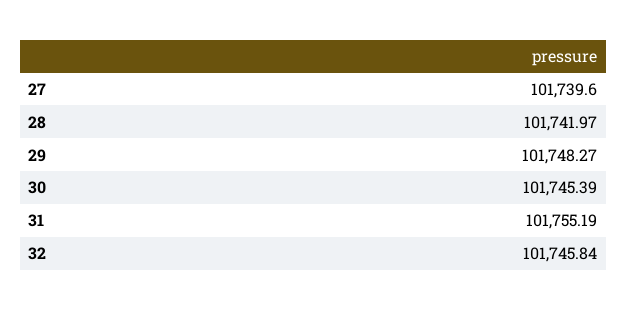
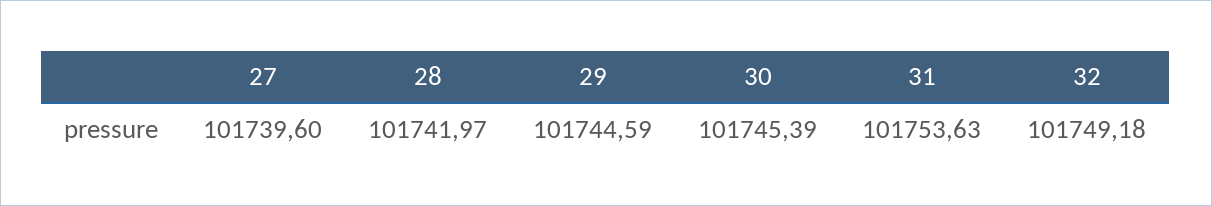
  {
    "27": 101739.6,
    "28": 101741.97,
-   "29": 101748.27,
+   "29": 101744.59,
    "30": 101745.39,
-   "31": 101755.19,
+   "31": 101753.63,
-   "32": 101745.84
+   "32": 101749.18
  }

